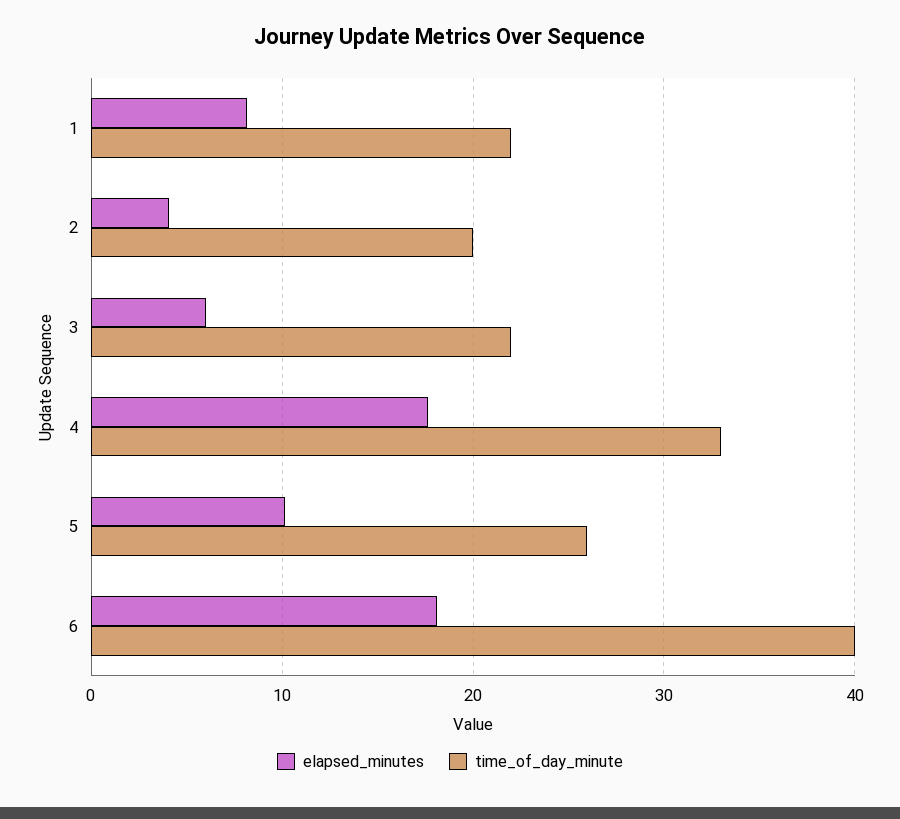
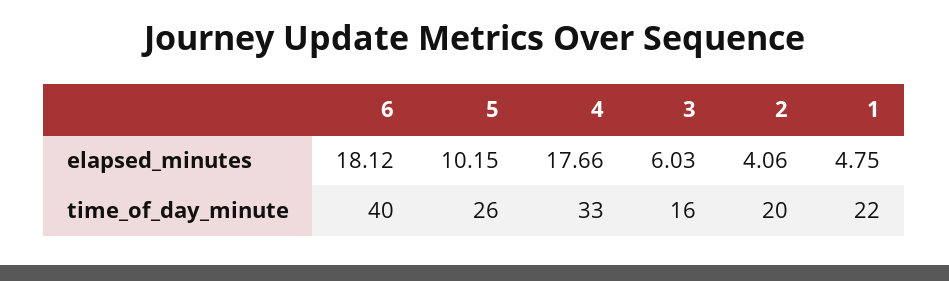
  {
    "elapsed_minutes": {
-     "1": 8,
+     "1": 4.75,
      "2": 4.06,
      "3": 6.03,
      "4": 17.66,
      "5": 10.15,
      "6": 18.12
    },
    "time_of_day_minute": {
      "1": 22,
      "2": 20,
-     "3": 22,
+     "3": 16,
      "4": 33,
      "5": 26,
      "6": 40
    }
  }

